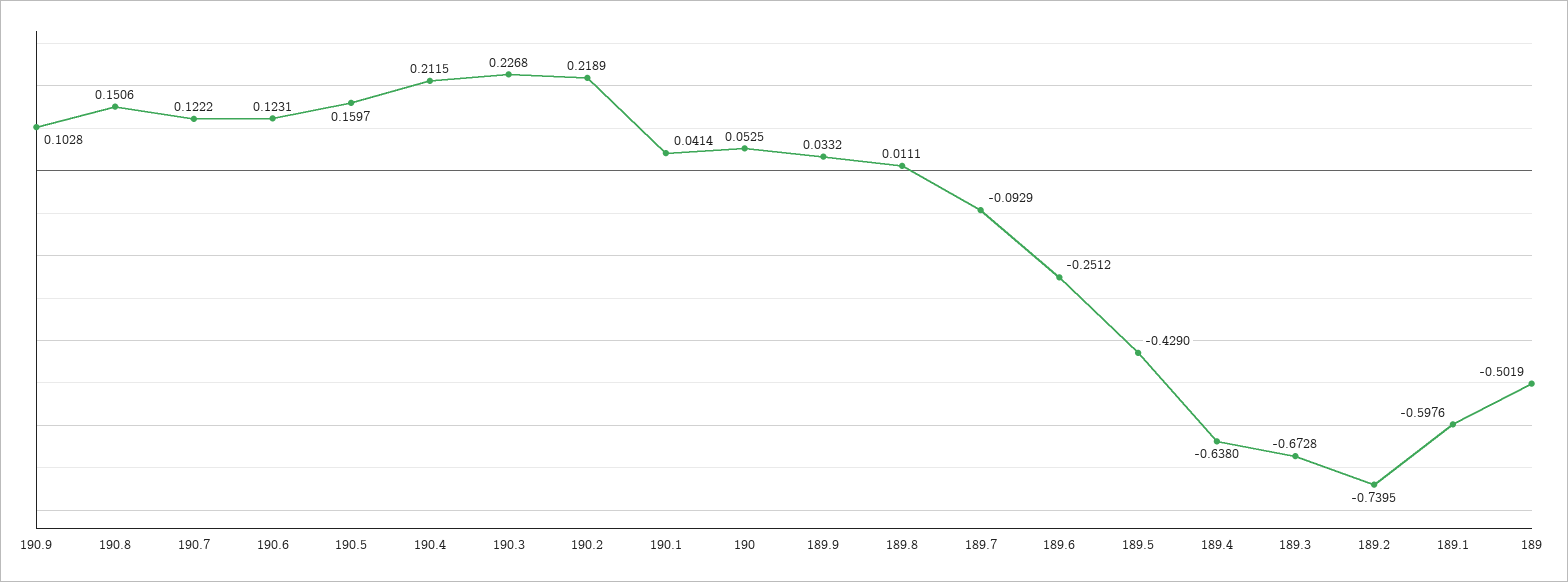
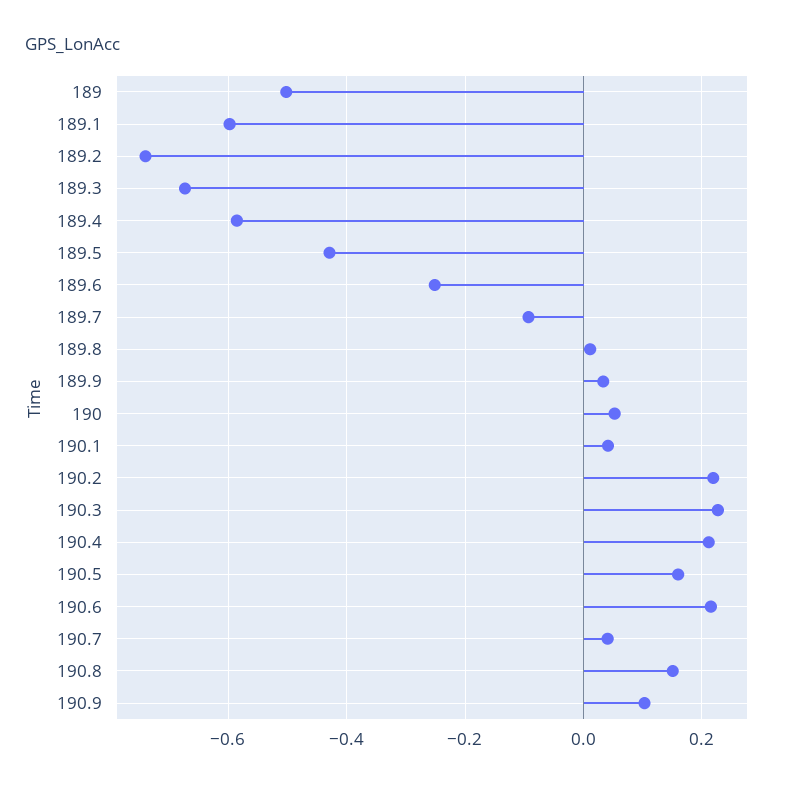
  {
    "190.9": 0.1028,
    "190.8": 0.1506,
-   "190.7": 0.1222,
+   "190.7": 0.04,
-   "190.6": 0.1231,
+   "190.6": 0.22,
    "190.5": 0.1597,
    "190.4": 0.2115,
    "190.3": 0.2268,
    "190.2": 0.2189,
    "190.1": 0.0414,
    "190": 0.0525,
    "189.9": 0.0332,
    "189.8": 0.0111,
    "189.7": -0.0929,
    "189.6": -0.2512,
    "189.5": -0.429,
-   "189.4": -0.638,
+   "189.4": -0.58,
    "189.3": -0.6728,
    "189.2": -0.7395,
    "189.1": -0.5976,
    "189": -0.5019
  }

